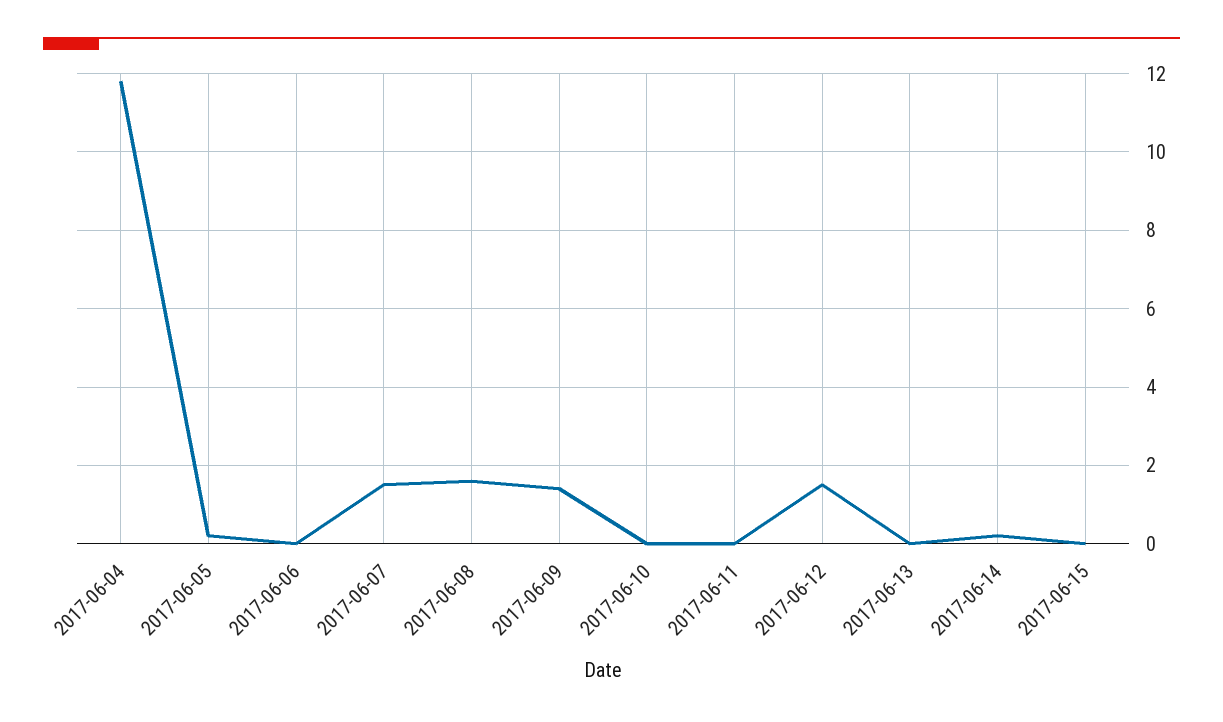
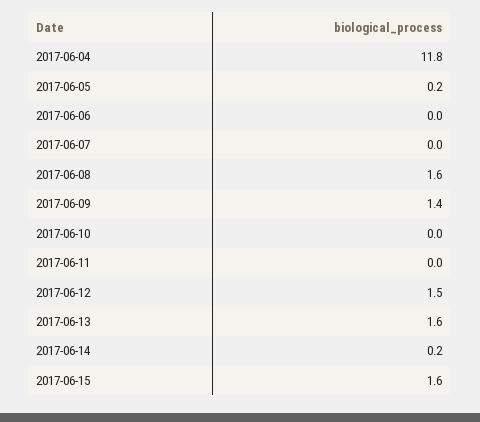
  {
    "2017-06-04": 11.8,
    "2017-06-05": 0.2,
    "2017-06-06": 0,
-   "2017-06-07": 1.5,
+   "2017-06-07": 0,
    "2017-06-08": 1.6,
    "2017-06-09": 1.4,
    "2017-06-10": 0,
    "2017-06-11": 0,
    "2017-06-12": 1.5,
-   "2017-06-13": 0,
+   "2017-06-13": 1.6,
    "2017-06-14": 0.2,
-   "2017-06-15": 0
+   "2017-06-15": 1.6
  }

